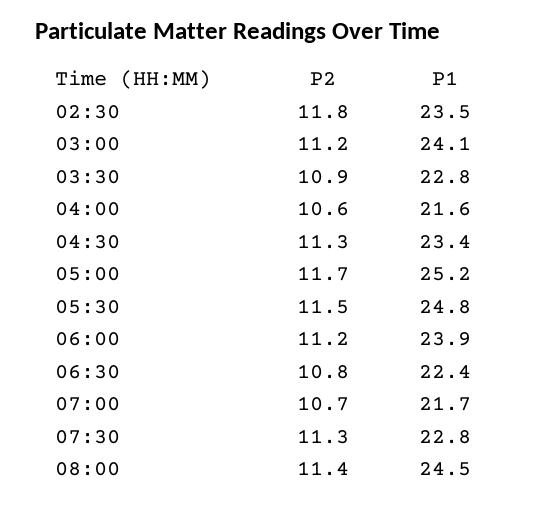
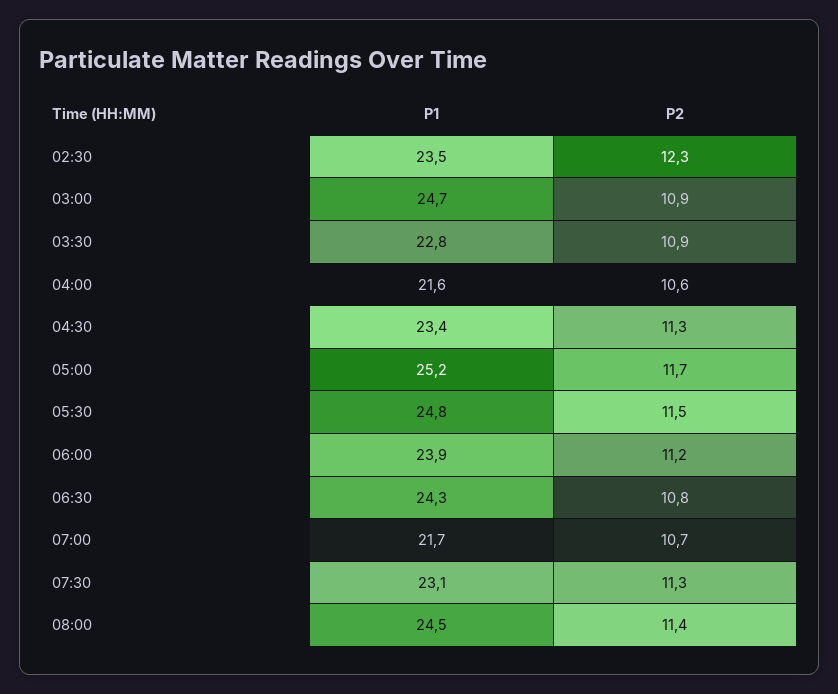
  {
    "P2": {
-     "02:30": 11.8,
+     "02:30": 12.3,
-     "03:00": 11.2,
+     "03:00": 10.9,
      "03:30": 10.9,
      "04:00": 10.6,
      "04:30": 11.3,
      "05:00": 11.7,
      "05:30": 11.5,
      "06:00": 11.2,
      "06:30": 10.8,
      "07:00": 10.7,
      "07:30": 11.3,
      "08:00": 11.4
    },
    "P1": {
      "02:30": 23.5,
-     "03:00": 24.1,
+     "03:00": 24.7,
      "03:30": 22.8,
      "04:00": 21.6,
      "04:30": 23.4,
      "05:00": 25.2,
      "05:30": 24.8,
      "06:00": 23.9,
-     "06:30": 22.4,
+     "06:30": 24.3,
      "07:00": 21.7,
-     "07:30": 22.8,
+     "07:30": 23.1,
      "08:00": 24.5
    }
  }

